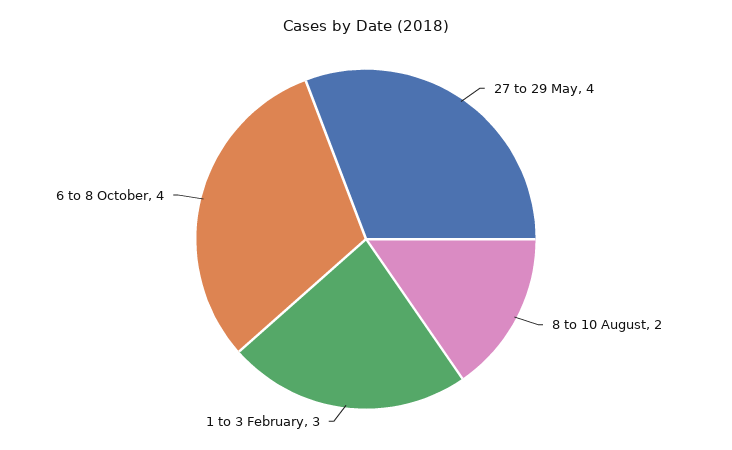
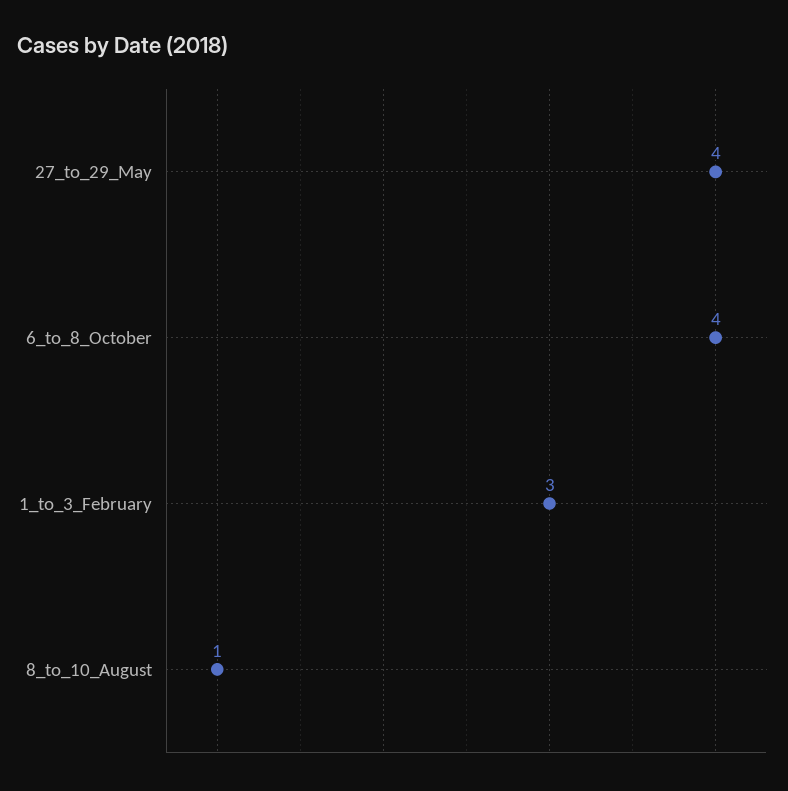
  {
    "27 to 29 May": 4,
-   "8 to 10 August": 2,
+   "8 to 10 August": 1,
    "1 to 3 February": 3,
    "6 to 8 October": 4
  }

